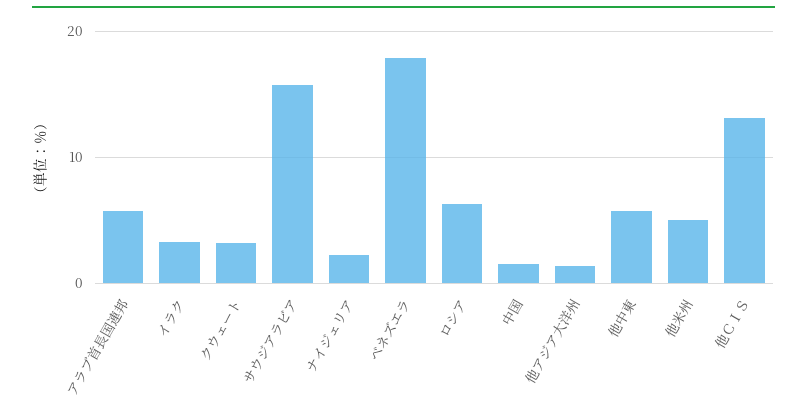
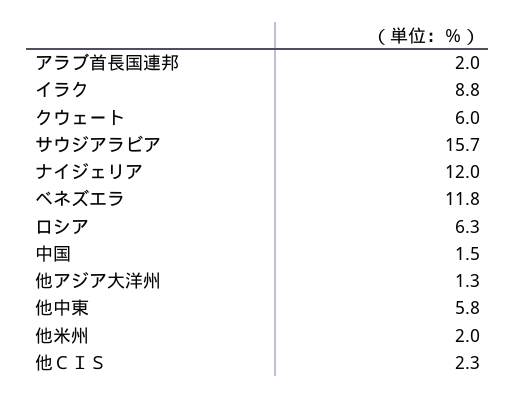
  {
-   "アラブ首長国連邦": 6,
+   "アラブ首長国連邦": 2,
-   "イラク": 3,
+   "イラク": 8.8,
-   "クウェート": 3,
+   "クウェート": 6,
    "サウジアラビア": 15.7,
-   "ナイジェリア": 2,
+   "ナイジェリア": 12,
-   "ベネズエラ": 18,
+   "ベネズエラ": 11.8,
    "ロシア": 6.3,
    "中国": 1.5,
    "他アジア大洋州": 1.3,
    "他中東": 5.8,
-   "他米州": 5,
+   "他米州": 2,
-   "他ＣＩＳ": 13
+   "他ＣＩＳ": 2.3
  }

